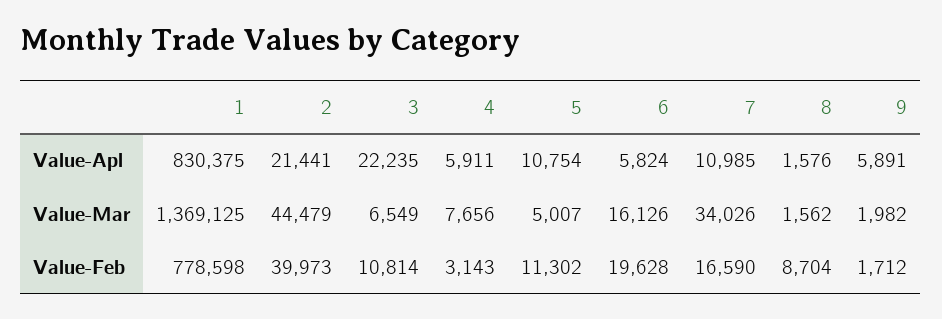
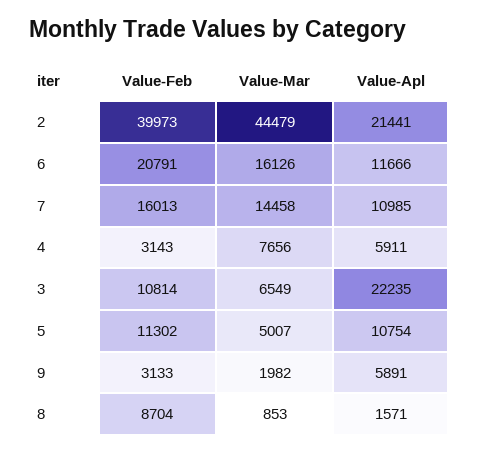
  {
-   "1": {
-     "Value-Apl": 830375,
-     "Value-Mar": 1369125,
-     "Value-Feb": 778598
-   },
    "2": {
      "Value-Apl": 21441,
      "Value-Mar": 44479,
      "Value-Feb": 39973
    },
    "3": {
      "Value-Apl": 22235,
      "Value-Mar": 6549,
      "Value-Feb": 10814
    },
    "4": {
      "Value-Apl": 5911,
      "Value-Mar": 7656,
      "Value-Feb": 3143
    },
    "5": {
      "Value-Apl": 10754,
      "Value-Mar": 5007,
      "Value-Feb": 11302
    },
    "6": {
-     "Value-Apl": 5824,
+     "Value-Apl": 11666,
      "Value-Mar": 16126,
-     "Value-Feb": 19628
+     "Value-Feb": 20791
    },
    "7": {
      "Value-Apl": 10985,
-     "Value-Mar": 34026,
+     "Value-Mar": 14458,
-     "Value-Feb": 16590
+     "Value-Feb": 16013
    },
    "8": {
-     "Value-Apl": 1576,
+     "Value-Apl": 1571,
-     "Value-Mar": 1562,
+     "Value-Mar": 853,
      "Value-Feb": 8704
    },
    "9": {
      "Value-Apl": 5891,
      "Value-Mar": 1982,
-     "Value-Feb": 1712
+     "Value-Feb": 3133
    }
  }

